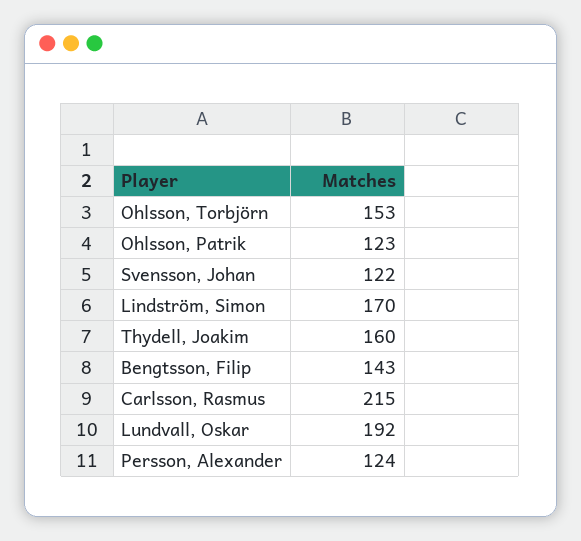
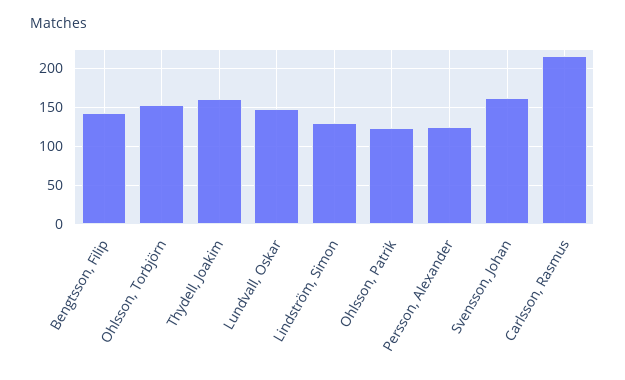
  {
    "Ohlsson, Torbjörn": 153,
    "Ohlsson, Patrik": 123,
-   "Svensson, Johan": 122,
+   "Svensson, Johan": 160,
-   "Lindström, Simon": 170,
+   "Lindström, Simon": 130,
    "Thydell, Joakim": 160,
    "Bengtsson, Filip": 143,
    "Carlsson, Rasmus": 215,
-   "Lundvall, Oskar": 192,
+   "Lundvall, Oskar": 150,
    "Persson, Alexander": 124
  }

